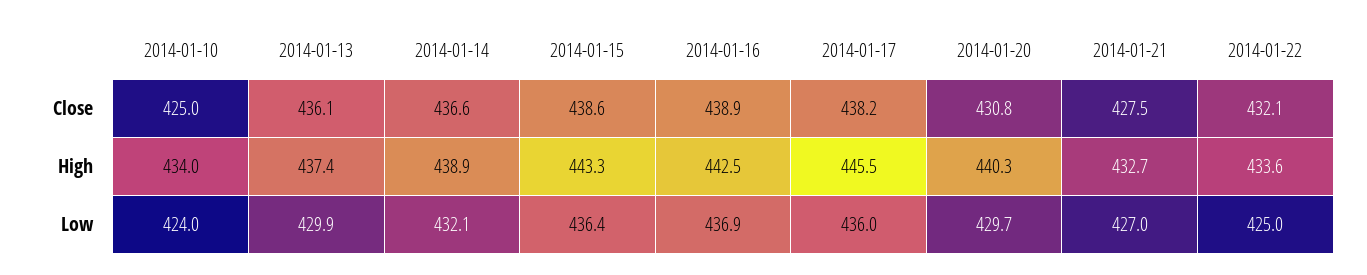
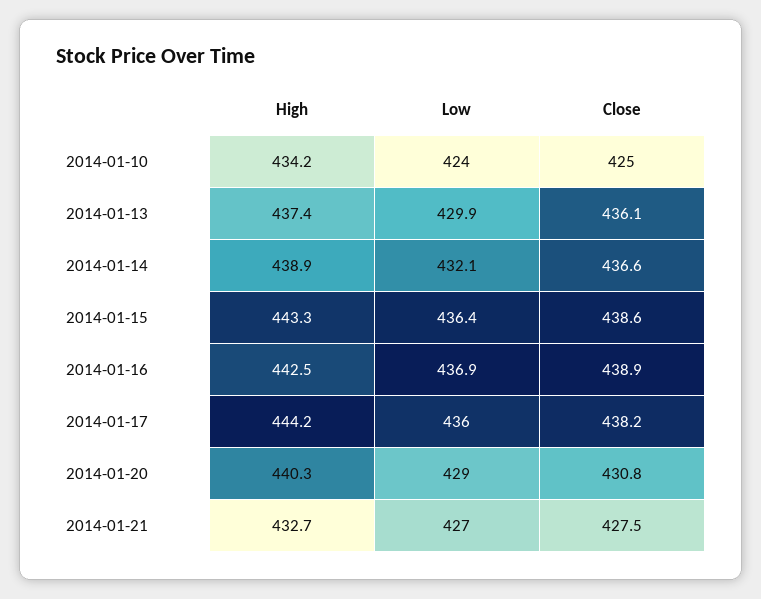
  {
    "2014-01-10": {
      "Close": 425,
-     "High": 434,
+     "High": 434.2,
      "Low": 424
    },
    "2014-01-13": {
      "Close": 436.1,
      "High": 437.4,
      "Low": 429.9
    },
    "2014-01-14": {
      "Close": 436.6,
      "High": 438.9,
      "Low": 432.1
    },
    "2014-01-15": {
      "Close": 438.6,
      "High": 443.3,
      "Low": 436.4
    },
    "2014-01-16": {
      "Close": 438.9,
      "High": 442.5,
      "Low": 436.9
    },
    "2014-01-17": {
      "Close": 438.2,
-     "High": 445.5,
+     "High": 444.2,
      "Low": 436
    },
    "2014-01-20": {
      "Close": 430.8,
      "High": 440.3,
-     "Low": 429.7
+     "Low": 429
    },
    "2014-01-21": {
      "Close": 427.5,
      "High": 432.7,
      "Low": 427
-   },
+   }
-   "2014-01-22": {
-     "Close": 432.1,
-     "High": 433.6,
-     "Low": 425
-   }
  }

